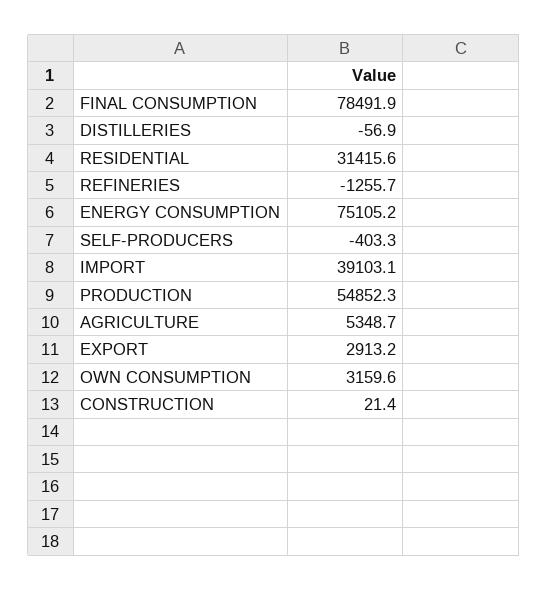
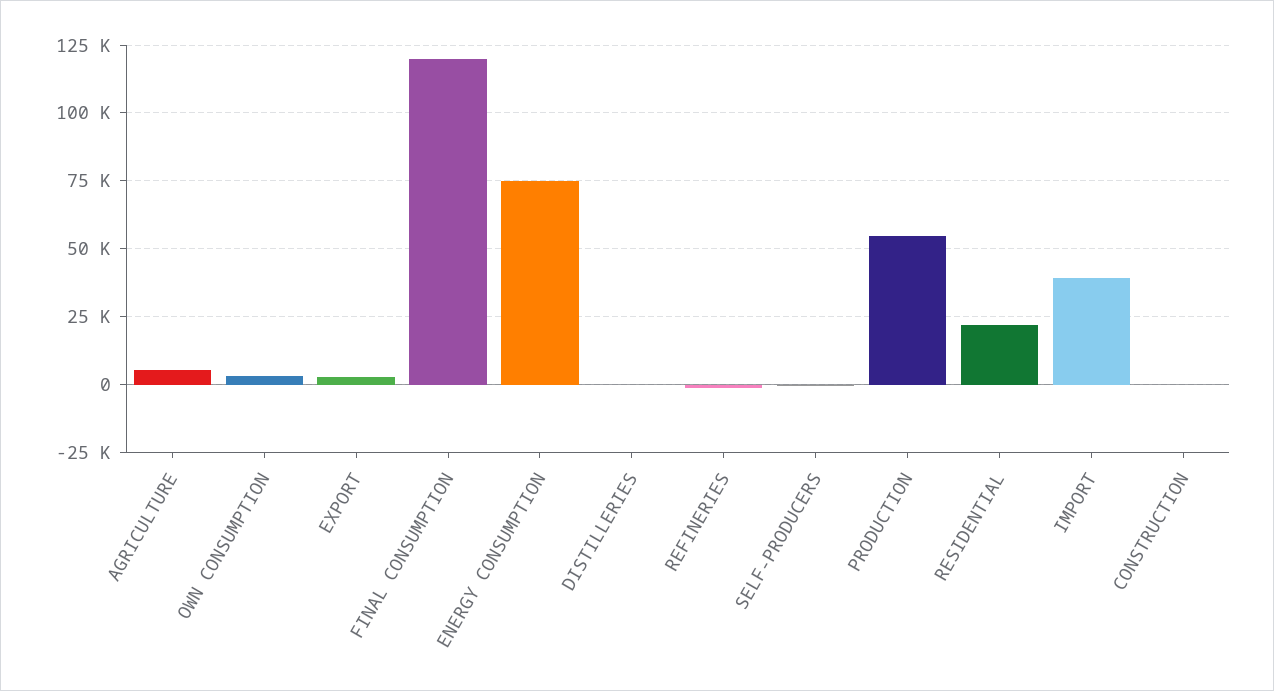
  {
-   "FINAL CONSUMPTION": 78491.9,
+   "FINAL CONSUMPTION": 120000,
    "DISTILLERIES": -56.9,
-   "RESIDENTIAL": 31415.6,
+   "RESIDENTIAL": 22500,
    "REFINERIES": -1255.7,
    "ENERGY CONSUMPTION": 75105.2,
    "SELF-PRODUCERS": -403.3,
    "IMPORT": 39103.1,
    "PRODUCTION": 54852.3,
    "AGRICULTURE": 5348.7,
    "EXPORT": 2913.2,
    "OWN CONSUMPTION": 3159.6,
    "CONSTRUCTION": 21.4
  }

